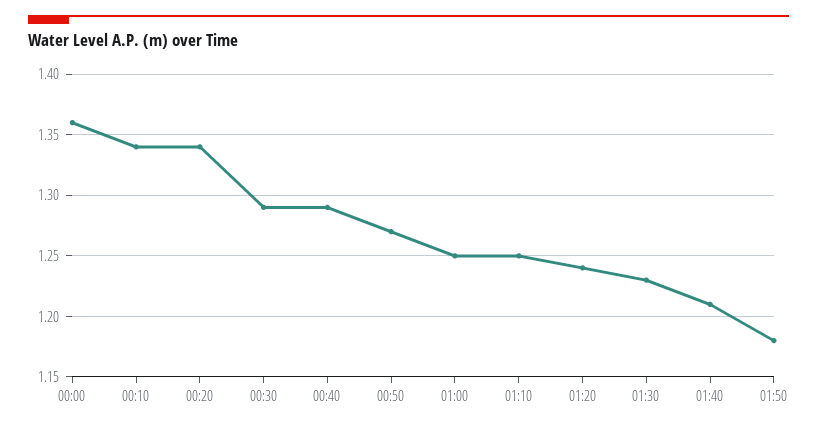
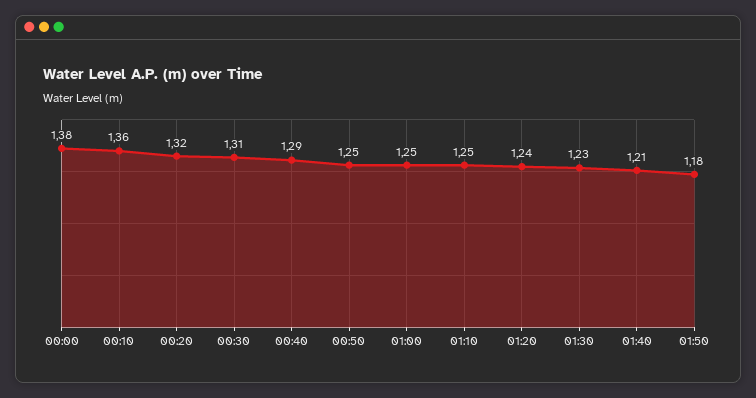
  {
-   "00:00": 1.36,
+   "00:00": 1.38,
-   "00:10": 1.34,
+   "00:10": 1.36,
-   "00:20": 1.34,
+   "00:20": 1.32,
-   "00:30": 1.29,
+   "00:30": 1.31,
    "00:40": 1.29,
-   "00:50": 1.27,
+   "00:50": 1.25,
    "01:00": 1.25,
    "01:10": 1.25,
    "01:20": 1.24,
    "01:30": 1.23,
    "01:40": 1.21,
    "01:50": 1.18
  }

